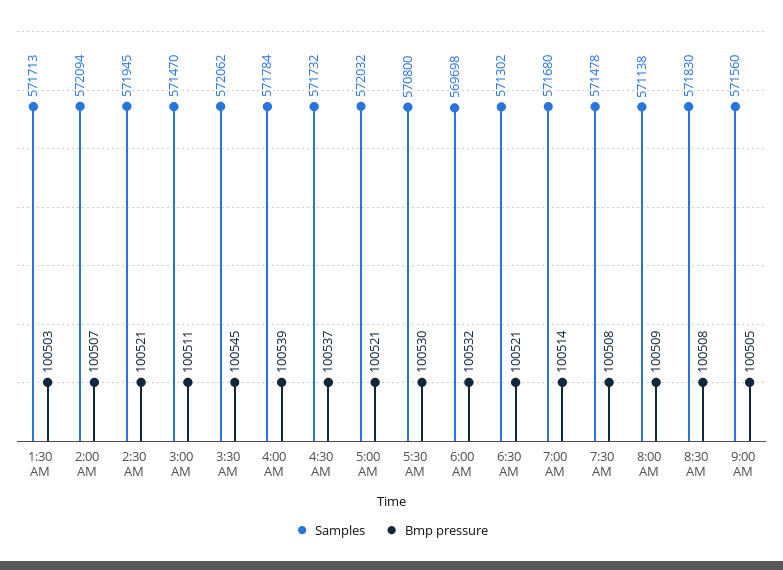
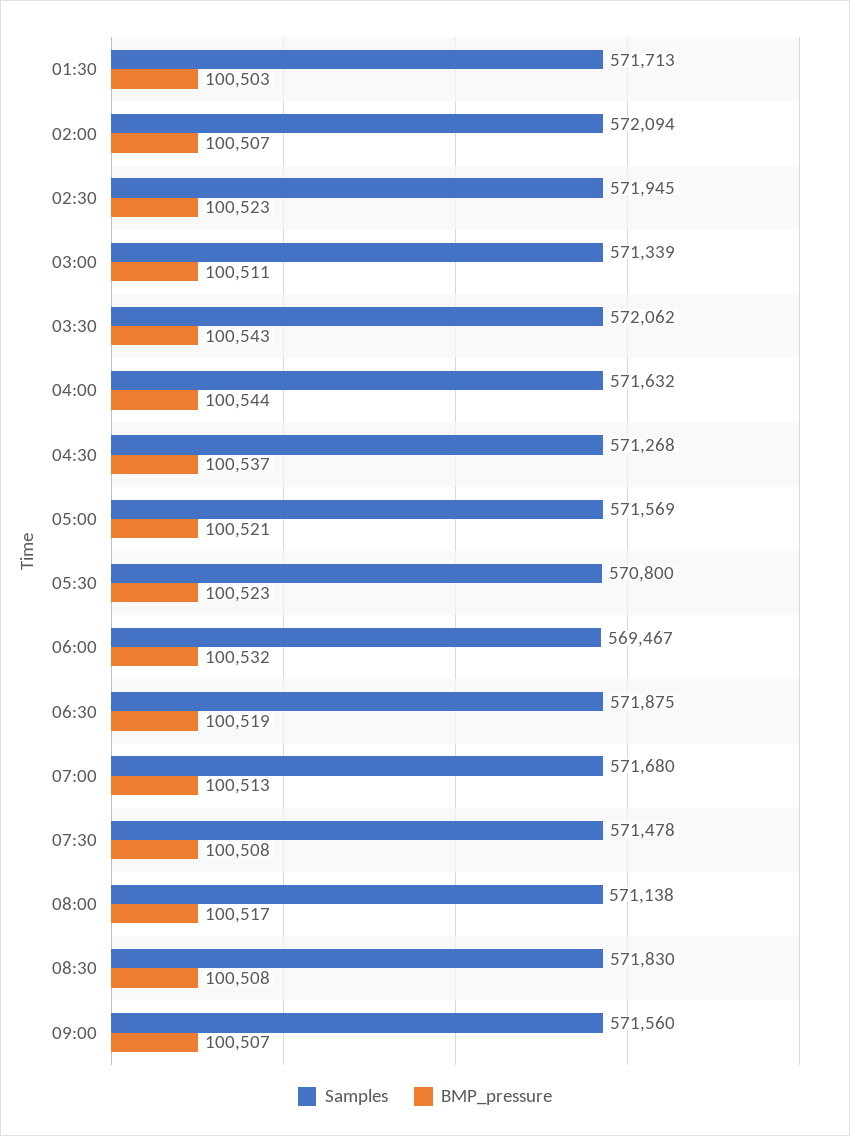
  {
    "Samples": {
      "1:30 AM": 571713,
      "2:00 AM": 572094,
      "2:30 AM": 571945,
-     "3:00 AM": 571470,
+     "3:00 AM": 571339,
      "3:30 AM": 572062,
-     "4:00 AM": 571784,
+     "4:00 AM": 571632,
-     "4:30 AM": 571732,
+     "4:30 AM": 571268,
-     "5:00 AM": 572032,
+     "5:00 AM": 571569,
      "5:30 AM": 570800,
-     "6:00 AM": 569698,
+     "6:00 AM": 569467,
-     "6:30 AM": 571302,
+     "6:30 AM": 571875,
      "7:00 AM": 571680,
      "7:30 AM": 571478,
      "8:00 AM": 571138,
      "8:30 AM": 571830,
      "9:00 AM": 571560
    },
    "Bmp pressure": {
      "1:30 AM": 100503,
      "2:00 AM": 100507,
-     "2:30 AM": 100521,
+     "2:30 AM": 100523,
      "3:00 AM": 100511,
-     "3:30 AM": 100545,
+     "3:30 AM": 100543,
-     "4:00 AM": 100539,
+     "4:00 AM": 100544,
      "4:30 AM": 100537,
      "5:00 AM": 100521,
-     "5:30 AM": 100530,
+     "5:30 AM": 100523,
      "6:00 AM": 100532,
-     "6:30 AM": 100521,
+     "6:30 AM": 100519,
-     "7:00 AM": 100514,
+     "7:00 AM": 100513,
      "7:30 AM": 100508,
-     "8:00 AM": 100509,
+     "8:00 AM": 100517,
      "8:30 AM": 100508,
-     "9:00 AM": 100505
+     "9:00 AM": 100507
    }
  }

